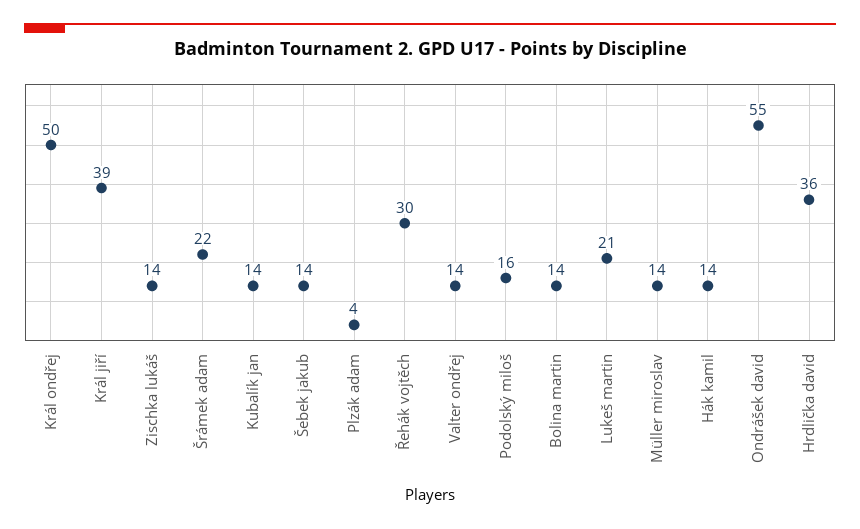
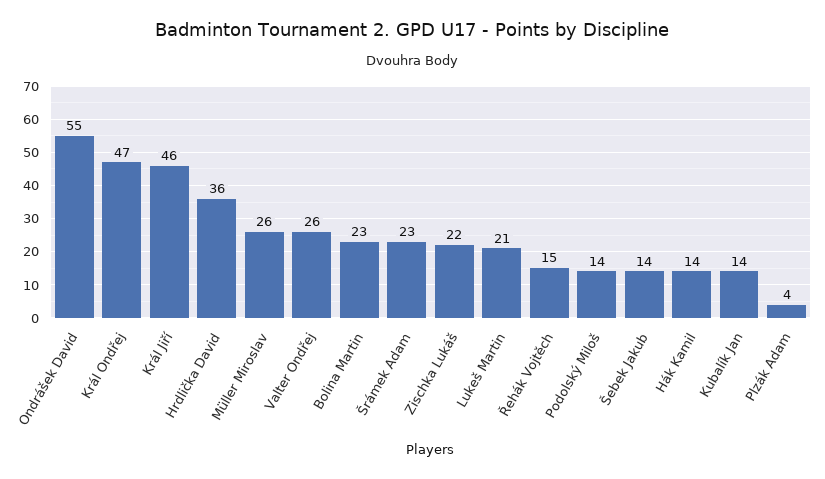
  {
-   "Král ondřej": 50,
+   "Král ondřej": 47,
-   "Král jiří": 39,
+   "Král jiří": 46,
-   "Zischka lukáš": 14,
+   "Zischka lukáš": 22,
-   "Šrámek adam": 22,
+   "Šrámek adam": 23,
    "Kubalík jan": 14,
    "Šebek jakub": 14,
    "Plzák adam": 4,
-   "Řehák vojtěch": 30,
+   "Řehák vojtěch": 15,
-   "Valter ondřej": 14,
+   "Valter ondřej": 26,
-   "Podolský miloš": 16,
+   "Podolský miloš": 14,
-   "Bolina martin": 14,
+   "Bolina martin": 23,
    "Lukeš martin": 21,
-   "Müller miroslav": 14,
+   "Müller miroslav": 26,
    "Hák kamil": 14,
    "Ondrášek david": 55,
    "Hrdlička david": 36
  }

